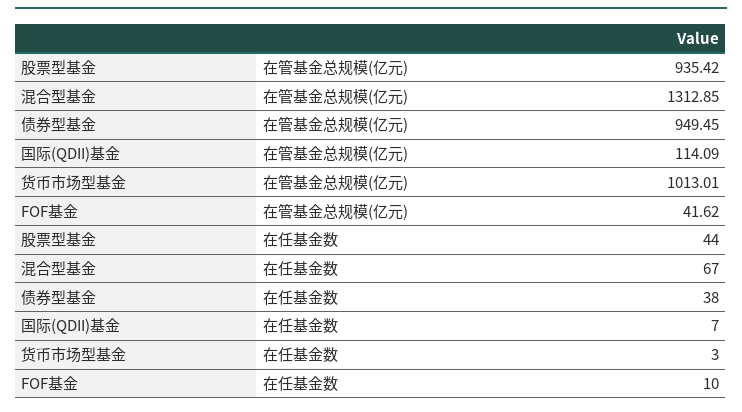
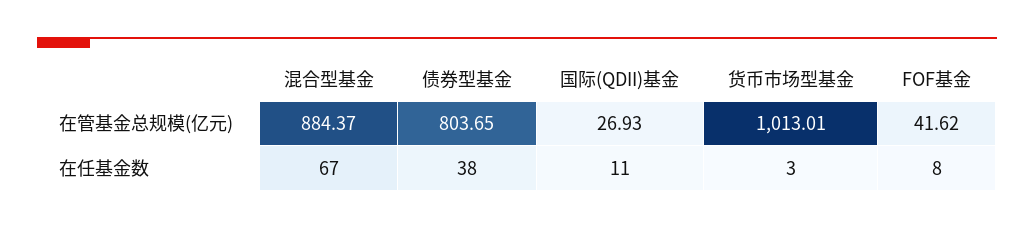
  {
-   "股票型基金": {
-     "在管基金总规模(亿元)": 935.42,
-     "在任基金数": 44
-   },
    "混合型基金": {
-     "在管基金总规模(亿元)": 1312.85,
+     "在管基金总规模(亿元)": 884.37,
      "在任基金数": 67
    },
    "债券型基金": {
-     "在管基金总规模(亿元)": 949.45,
+     "在管基金总规模(亿元)": 803.65,
      "在任基金数": 38
    },
    "国际(QDII)基金": {
-     "在管基金总规模(亿元)": 114.09,
+     "在管基金总规模(亿元)": 26.93,
-     "在任基金数": 7
+     "在任基金数": 11
    },
    "货币市场型基金": {
      "在管基金总规模(亿元)": 1013.01,
      "在任基金数": 3
    },
    "FOF基金": {
      "在管基金总规模(亿元)": 41.62,
-     "在任基金数": 10
+     "在任基金数": 8
    }
  }

